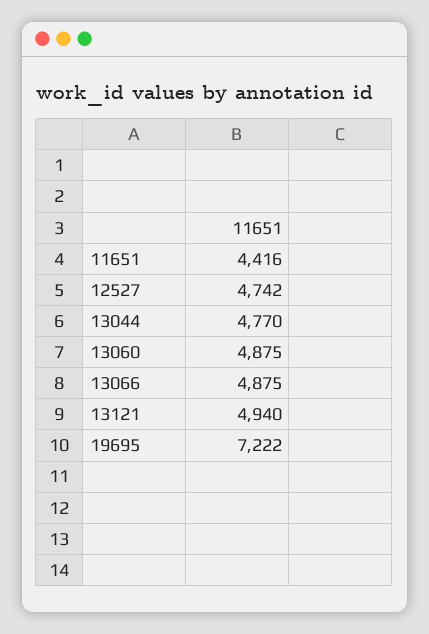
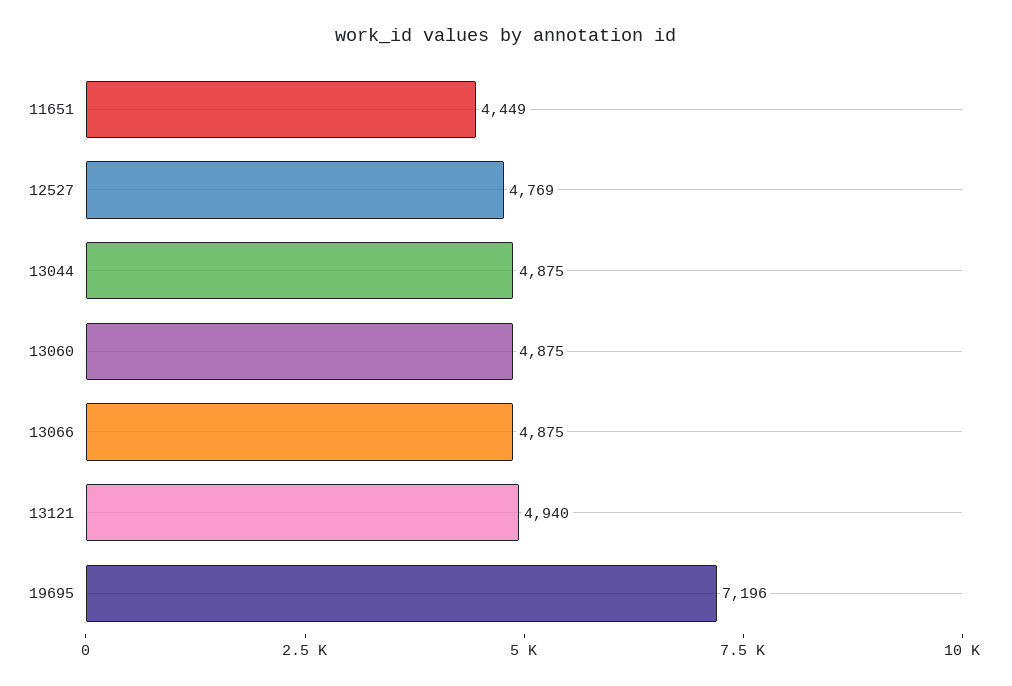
  {
-   "11651": 4416,
+   "11651": 4449,
-   "12527": 4742,
+   "12527": 4769,
-   "13044": 4770,
+   "13044": 4875,
    "13060": 4875,
    "13066": 4875,
    "13121": 4940,
-   "19695": 7222
+   "19695": 7196
  }

